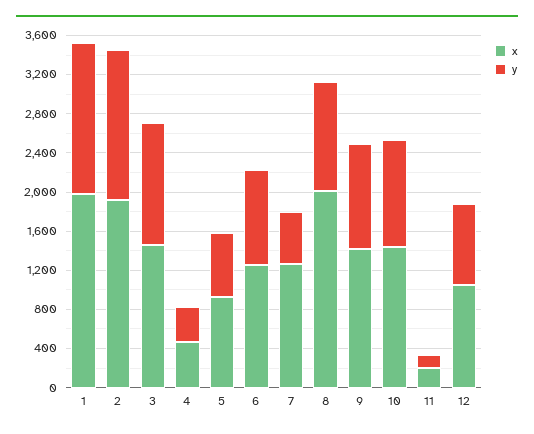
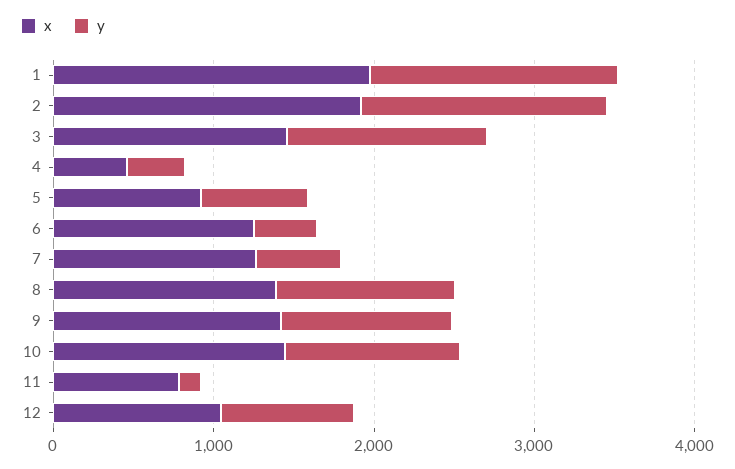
  {
    "x": {
      "1": 2000,
      "2": 1900,
      "3": 1500,
      "4": 500,
      "5": 900,
      "6": 1300,
      "7": 1300,
-     "8": 2000,
+     "8": 1400,
      "9": 1400,
      "10": 1400,
-     "11": 200,
+     "11": 800,
      "12": 1000
    },
    "y": {
      "1": 1500,
      "2": 1500,
      "3": 1200,
      "4": 400,
      "5": 700,
-     "6": 1000,
+     "6": 400,
      "7": 500,
      "8": 1100,
      "9": 1100,
      "10": 1100,
      "11": 100,
      "12": 800
    }
  }

